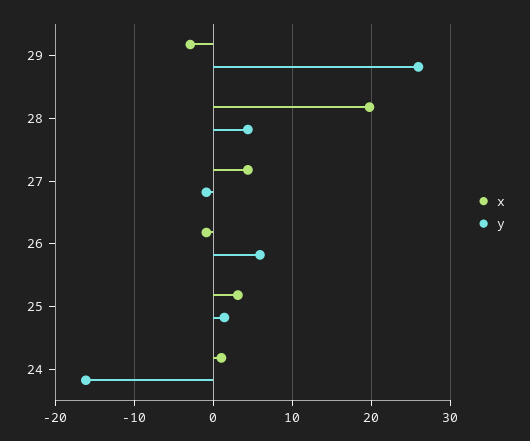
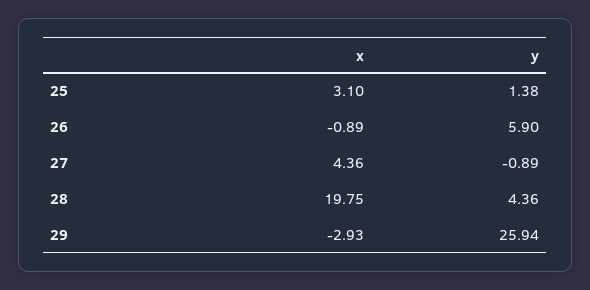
  {
    "x": {
      "29": -2.93,
      "28": 19.75,
      "27": 4.36,
      "26": -0.89,
-     "25": 3.1,
+     "25": 3.1
-     "24": 1
    },
    "y": {
      "29": 25.94,
      "28": 4.36,
      "27": -0.89,
      "26": 5.9,
-     "25": 1.38,
+     "25": 1.38
-     "24": -16
    }
  }

